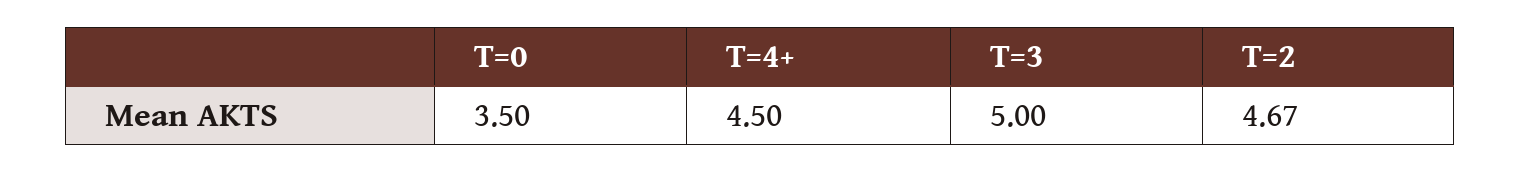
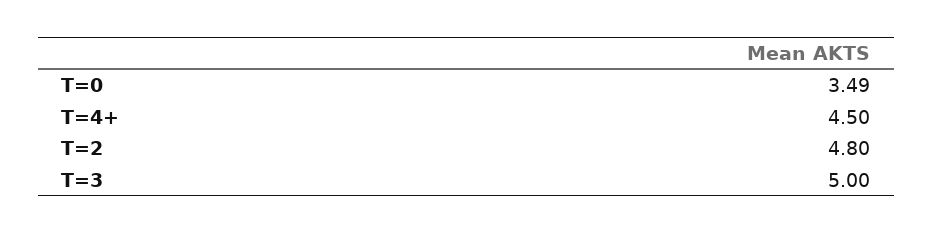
  {
-   "T=0": 3.5,
+   "T=0": 3.49,
    "T=4+": 4.5,
    "T=3": 5,
-   "T=2": 4.67
+   "T=2": 4.8
  }

